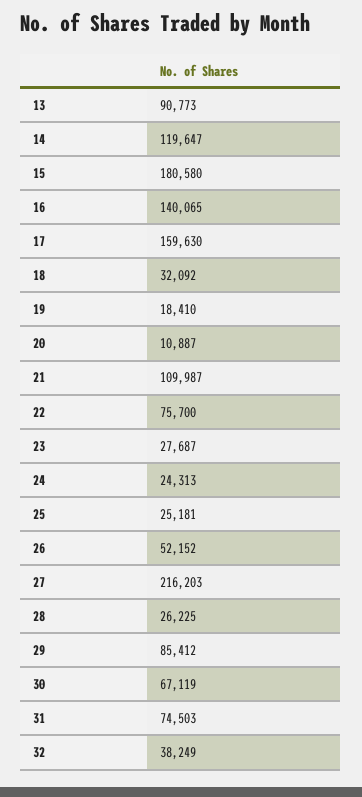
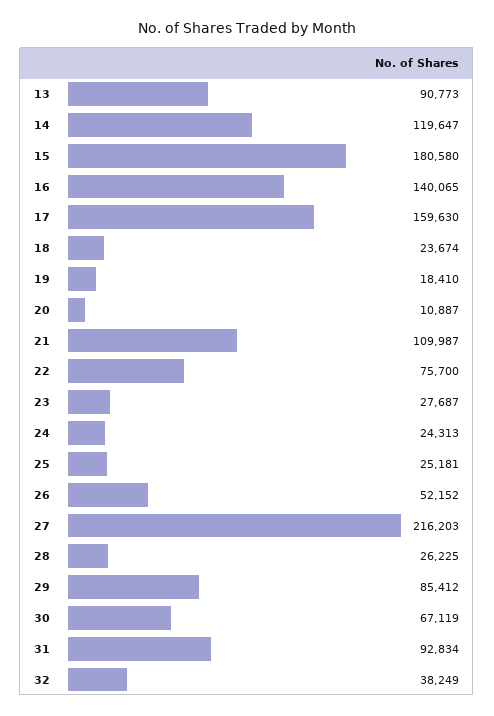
  {
    "13": 90773,
    "14": 119647,
    "15": 180580,
    "16": 140065,
    "17": 159630,
-   "18": 32092,
+   "18": 23674,
    "19": 18410,
    "20": 10887,
    "21": 109987,
    "22": 75700,
    "23": 27687,
    "24": 24313,
    "25": 25181,
    "26": 52152,
    "27": 216203,
    "28": 26225,
    "29": 85412,
    "30": 67119,
-   "31": 74503,
+   "31": 92834,
    "32": 38249
  }

